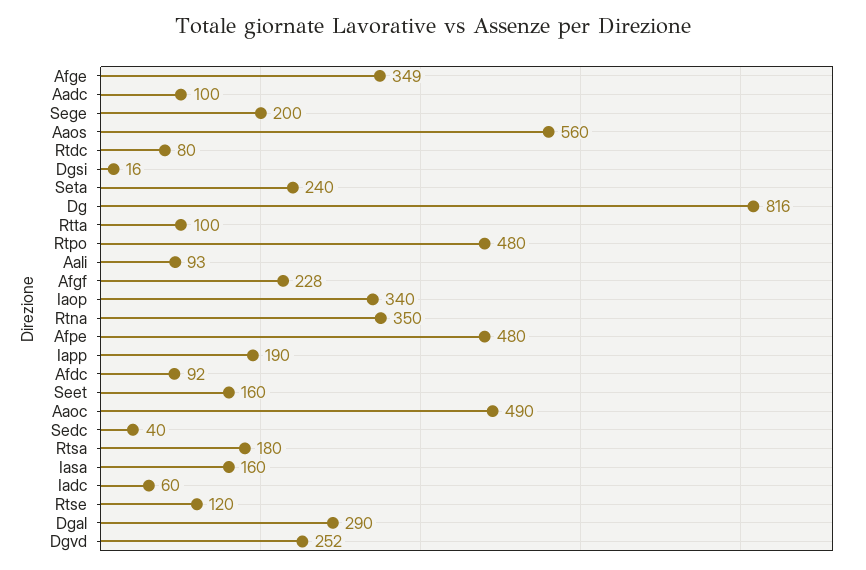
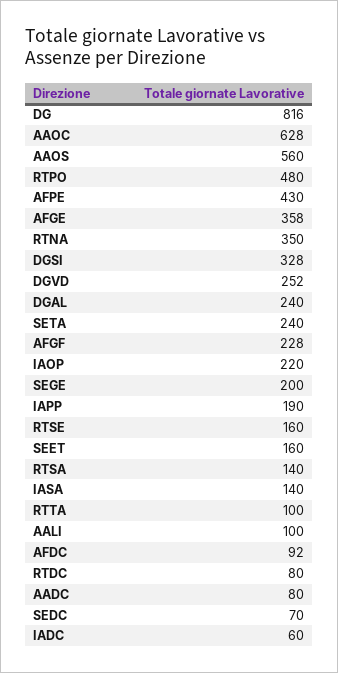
  {
-   "Afge": 349,
+   "Afge": 358,
-   "Aadc": 100,
+   "Aadc": 80,
    "Sege": 200,
    "Aaos": 560,
    "Rtdc": 80,
-   "Dgsi": 16,
+   "Dgsi": 328,
    "Seta": 240,
    "Dg": 816,
    "Rtta": 100,
    "Rtpo": 480,
-   "Aali": 93,
+   "Aali": 100,
    "Afgf": 228,
-   "Iaop": 340,
+   "Iaop": 220,
    "Rtna": 350,
-   "Afpe": 480,
+   "Afpe": 430,
    "Iapp": 190,
    "Afdc": 92,
    "Seet": 160,
-   "Aaoc": 490,
+   "Aaoc": 628,
-   "Sedc": 40,
+   "Sedc": 70,
-   "Rtsa": 180,
+   "Rtsa": 140,
-   "Iasa": 160,
+   "Iasa": 140,
    "Iadc": 60,
-   "Rtse": 120,
+   "Rtse": 160,
-   "Dgal": 290,
+   "Dgal": 240,
    "Dgvd": 252
  }

